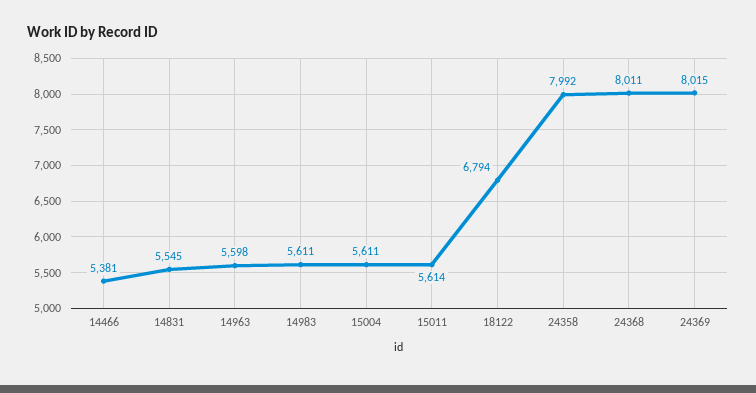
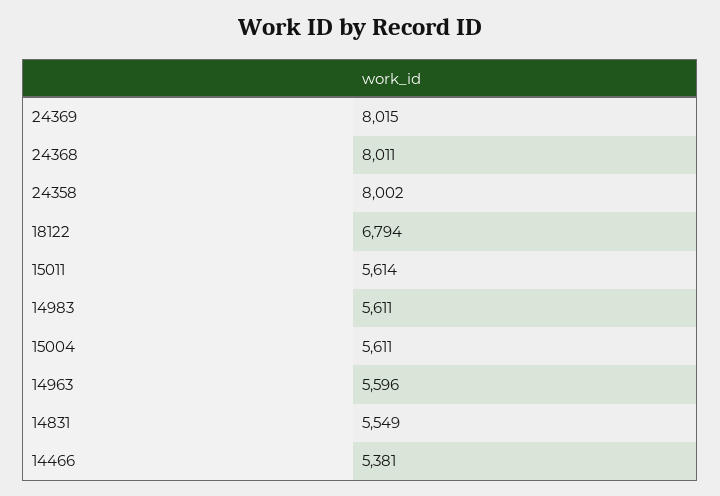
  {
    "14466": 5381,
-   "14831": 5545,
+   "14831": 5549,
-   "14963": 5598,
+   "14963": 5596,
    "14983": 5611,
    "15004": 5611,
    "15011": 5614,
    "18122": 6794,
-   "24358": 7992,
+   "24358": 8002,
    "24368": 8011,
    "24369": 8015
  }

